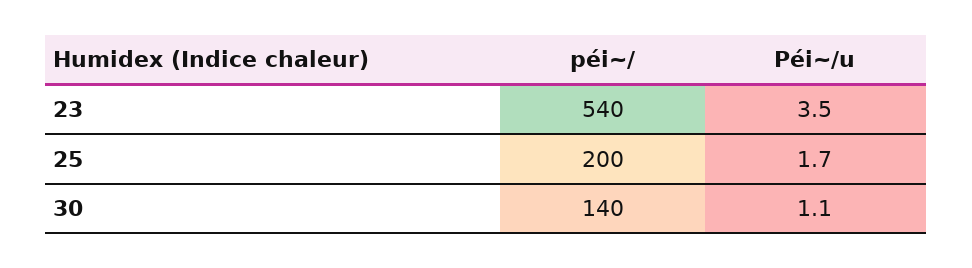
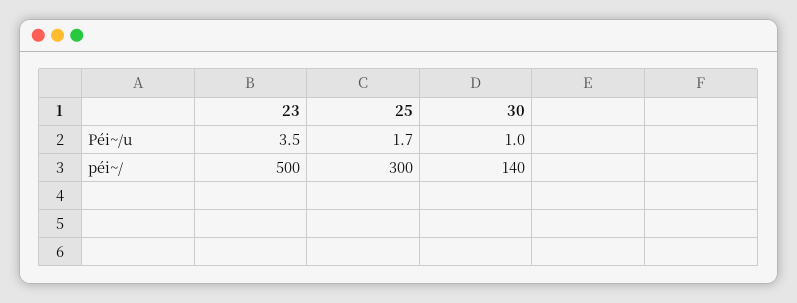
  {
    "péi~/": {
-     "23": 540,
+     "23": 500,
-     "25": 200,
+     "25": 300,
      "30": 140
    },
    "Péi~/u": {
      "23": 3.5,
      "25": 1.7,
-     "30": 1.1
+     "30": 1
    }
  }

